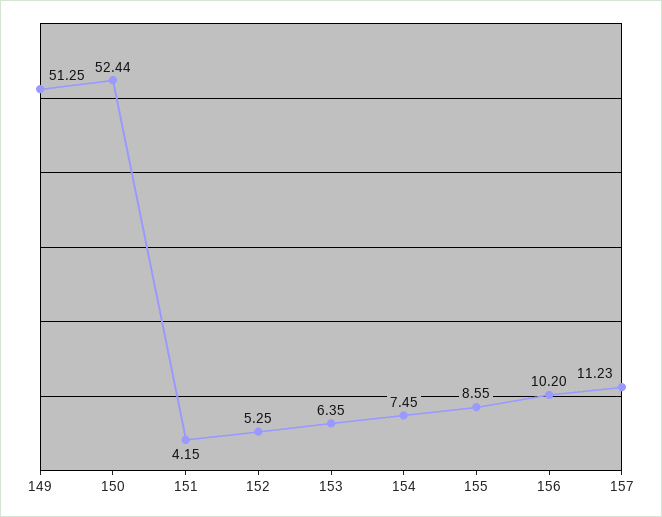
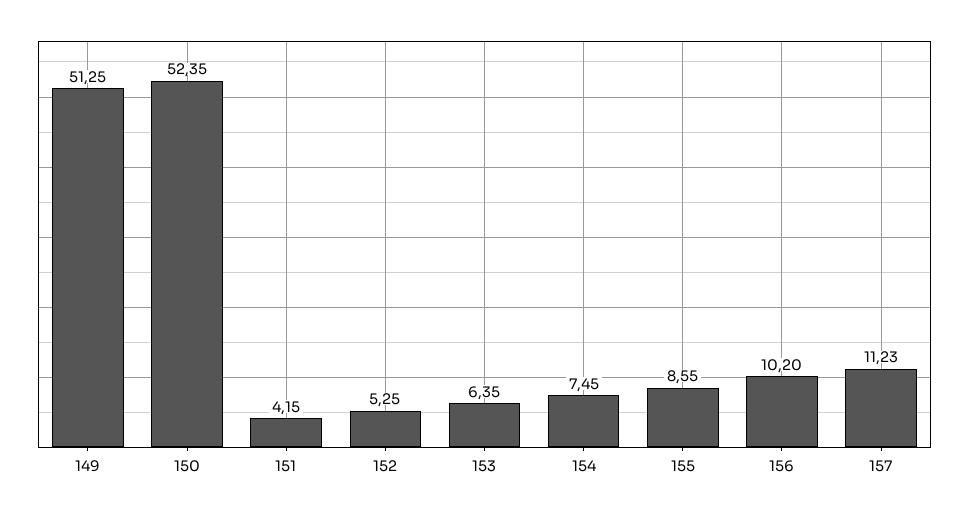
  {
    "149": 51.25,
-   "150": 52.44,
+   "150": 52.35,
    "151": 4.15,
    "152": 5.25,
    "153": 6.35,
    "154": 7.45,
    "155": 8.55,
    "156": 10.2,
    "157": 11.23
  }

